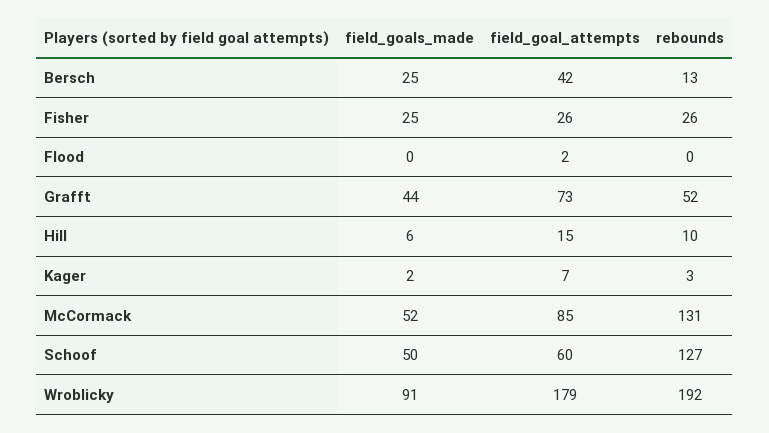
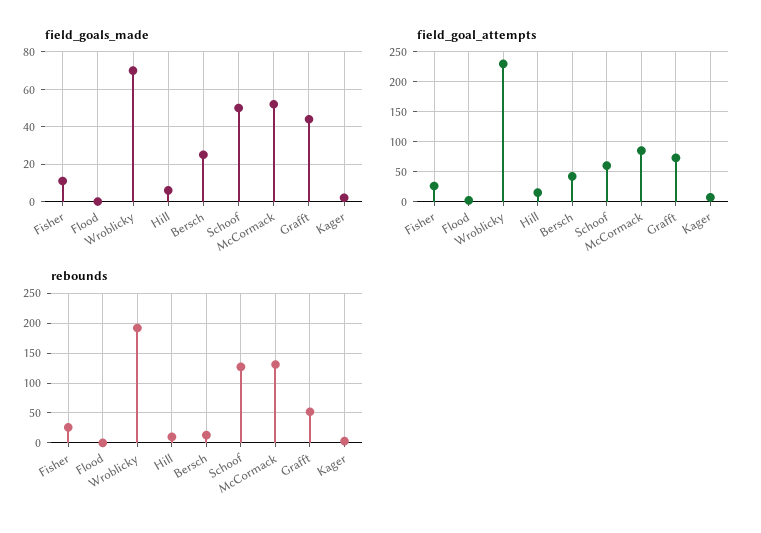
  {
    "field_goals_made": {
      "Bersch": 25,
-     "Fisher": 25,
+     "Fisher": 10,
      "Flood": 0,
      "Grafft": 44,
      "Hill": 6,
      "Kager": 2,
      "McCormack": 52,
      "Schoof": 50,
-     "Wroblicky": 91
+     "Wroblicky": 70
    },
    "field_goal_attempts": {
      "Bersch": 42,
      "Fisher": 26,
      "Flood": 2,
      "Grafft": 73,
      "Hill": 15,
      "Kager": 7,
      "McCormack": 85,
      "Schoof": 60,
-     "Wroblicky": 179
+     "Wroblicky": 225
    },
    "rebounds": {
      "Bersch": 13,
      "Fisher": 26,
      "Flood": 0,
      "Grafft": 52,
      "Hill": 10,
      "Kager": 3,
      "McCormack": 131,
      "Schoof": 127,
      "Wroblicky": 192
    }
  }

